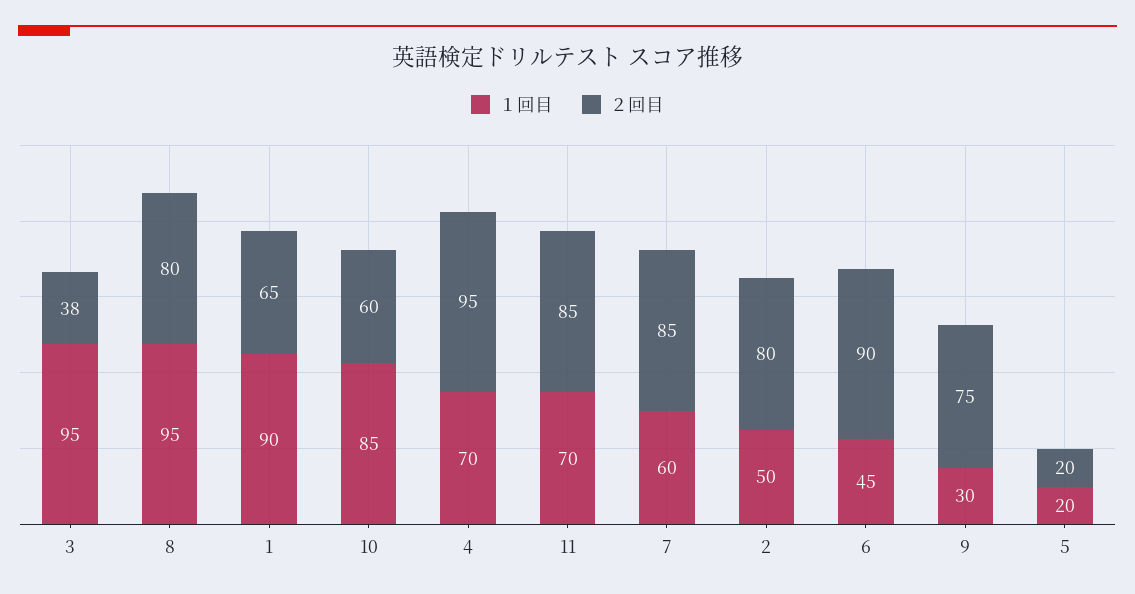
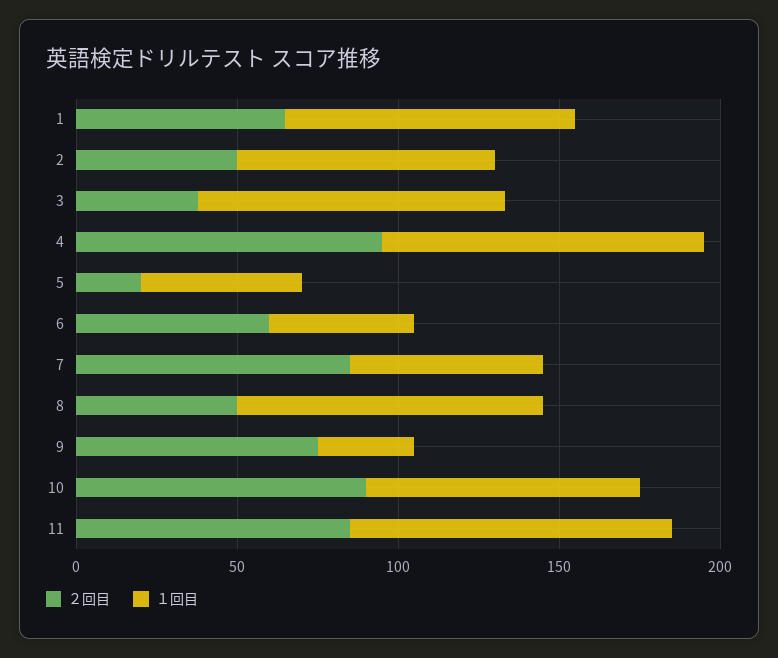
  {
    "１回目": {
      "3": 95,
      "8": 95,
      "1": 90,
      "10": 85,
-     "4": 70,
+     "4": 100,
-     "11": 70,
+     "11": 100,
      "7": 60,
-     "2": 50,
+     "2": 80,
      "6": 45,
      "9": 30,
-     "5": 20
+     "5": 50
    },
    "２回目": {
      "3": 38,
-     "8": 80,
+     "8": 50,
      "1": 65,
-     "10": 60,
+     "10": 90,
      "4": 95,
      "11": 85,
      "7": 85,
-     "2": 80,
+     "2": 50,
-     "6": 90,
+     "6": 60,
      "9": 75,
      "5": 20
    }
  }

